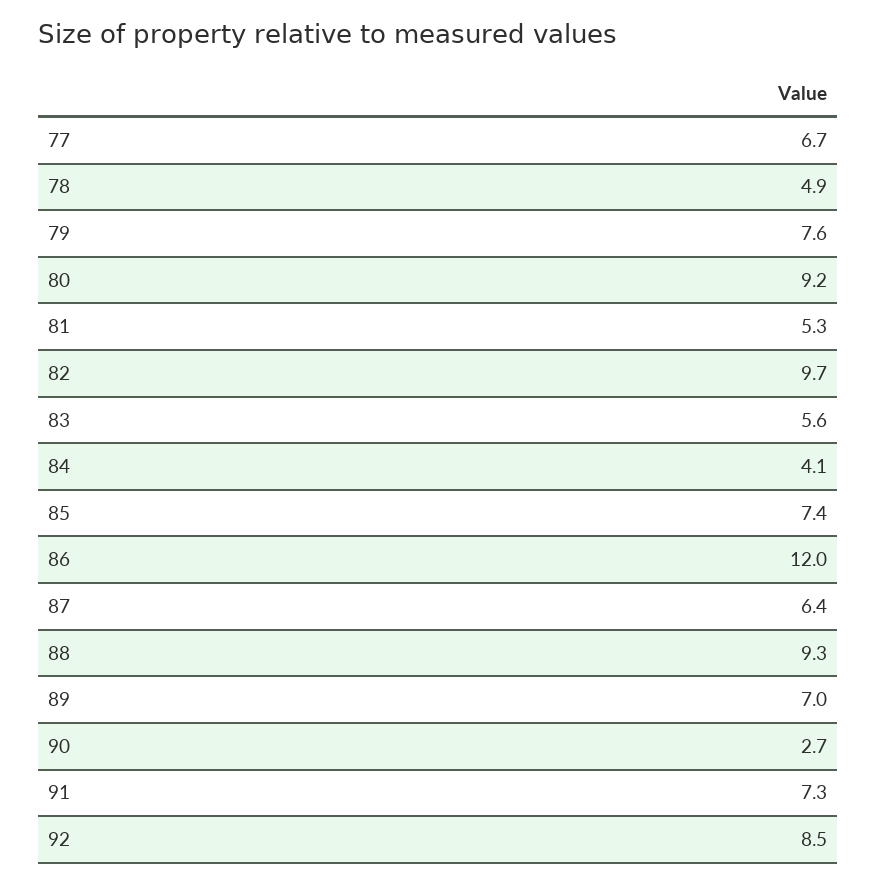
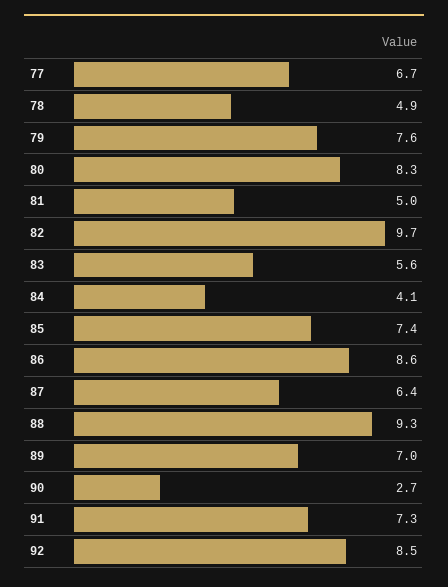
  {
    "77": 6.7,
    "78": 4.9,
    "79": 7.6,
-   "80": 9.2,
+   "80": 8.3,
-   "81": 5.3,
+   "81": 5,
    "82": 9.7,
    "83": 5.6,
    "84": 4.1,
    "85": 7.4,
-   "86": 12,
+   "86": 8.6,
    "87": 6.4,
    "88": 9.3,
    "89": 7,
    "90": 2.7,
    "91": 7.3,
    "92": 8.5
  }

